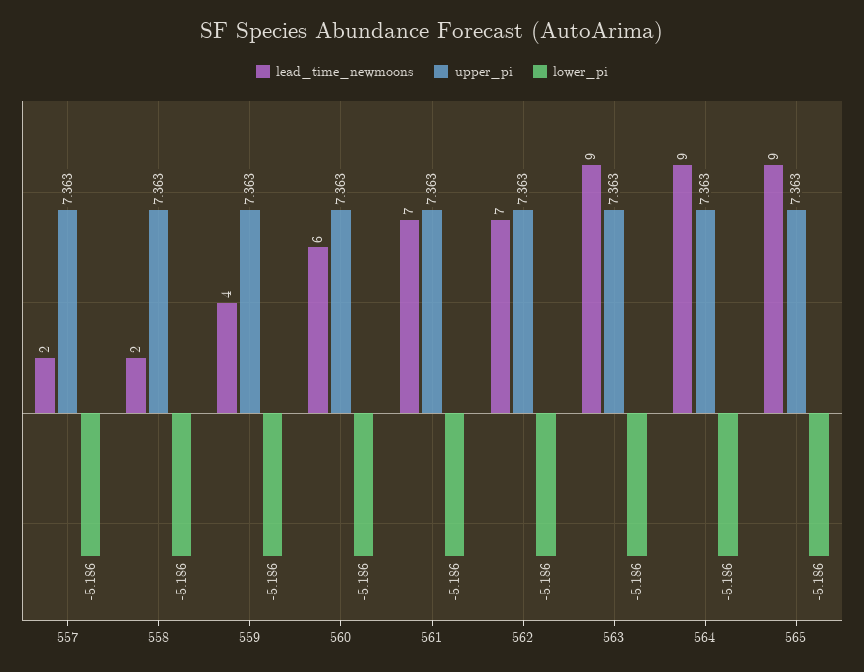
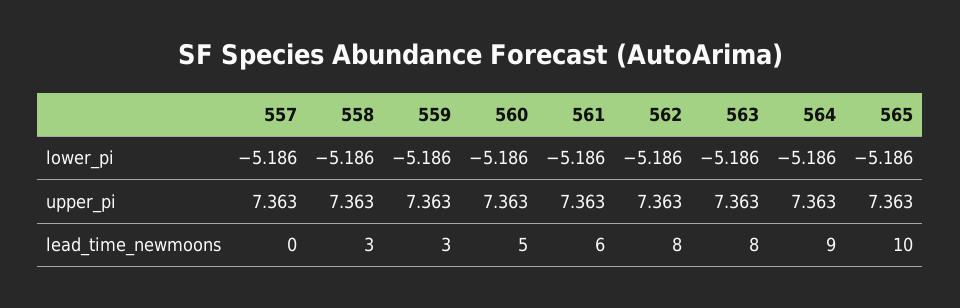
  {
    "lead_time_newmoons": {
-     "557": 2,
+     "557": 0,
-     "558": 2,
+     "558": 3,
-     "559": 4,
+     "559": 3,
-     "560": 6,
+     "560": 5,
-     "561": 7,
+     "561": 6,
-     "562": 7,
+     "562": 8,
-     "563": 9,
+     "563": 8,
      "564": 9,
-     "565": 9
+     "565": 10
    },
    "upper_pi": {
      "557": 7.363,
      "558": 7.363,
      "559": 7.363,
      "560": 7.363,
      "561": 7.363,
      "562": 7.363,
      "563": 7.363,
      "564": 7.363,
      "565": 7.363
    },
    "lower_pi": {
      "557": -5.186,
      "558": -5.186,
      "559": -5.186,
      "560": -5.186,
      "561": -5.186,
      "562": -5.186,
      "563": -5.186,
      "564": -5.186,
      "565": -5.186
    }
  }

